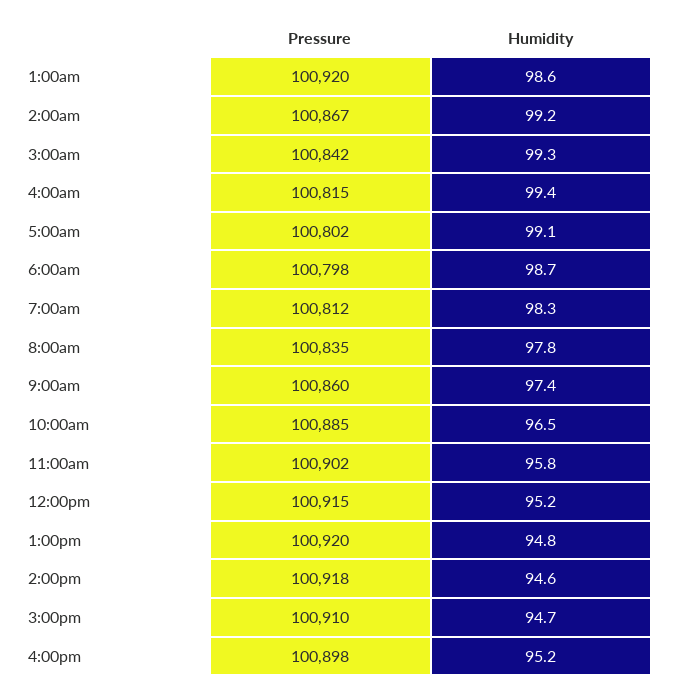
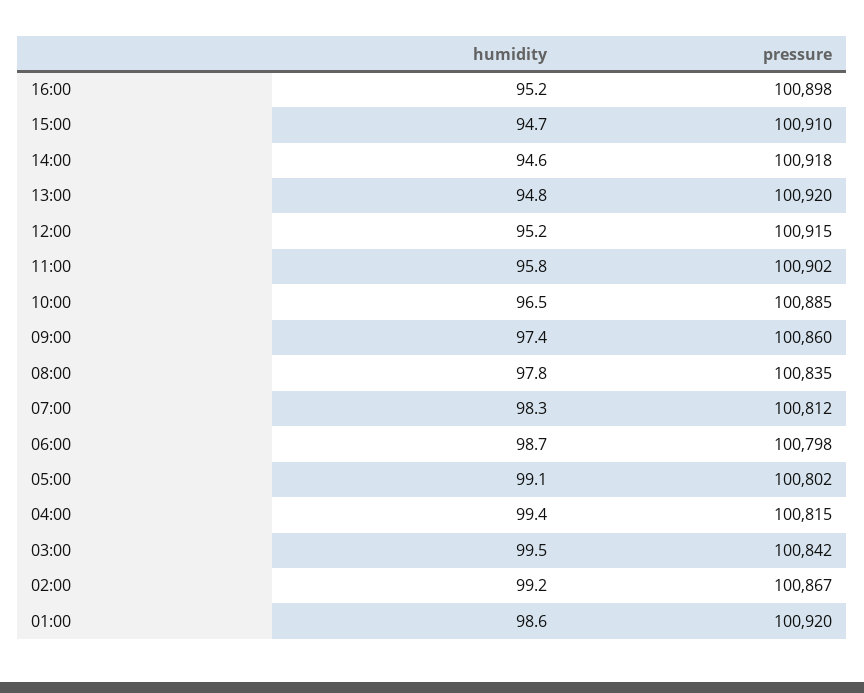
  {
    "Pressure": {
      "1:00am": 100920,
      "2:00am": 100867,
      "3:00am": 100842,
      "4:00am": 100815,
      "5:00am": 100802,
      "6:00am": 100798,
      "7:00am": 100812,
      "8:00am": 100835,
      "9:00am": 100860,
      "10:00am": 100885,
      "11:00am": 100902,
      "12:00pm": 100915,
      "1:00pm": 100920,
      "2:00pm": 100918,
      "3:00pm": 100910,
      "4:00pm": 100898
    },
    "Humidity": {
      "1:00am": 98.6,
      "2:00am": 99.2,
-     "3:00am": 99.3,
+     "3:00am": 99.5,
      "4:00am": 99.4,
      "5:00am": 99.1,
      "6:00am": 98.7,
      "7:00am": 98.3,
      "8:00am": 97.8,
      "9:00am": 97.4,
      "10:00am": 96.5,
      "11:00am": 95.8,
      "12:00pm": 95.2,
      "1:00pm": 94.8,
      "2:00pm": 94.6,
      "3:00pm": 94.7,
      "4:00pm": 95.2
    }
  }

